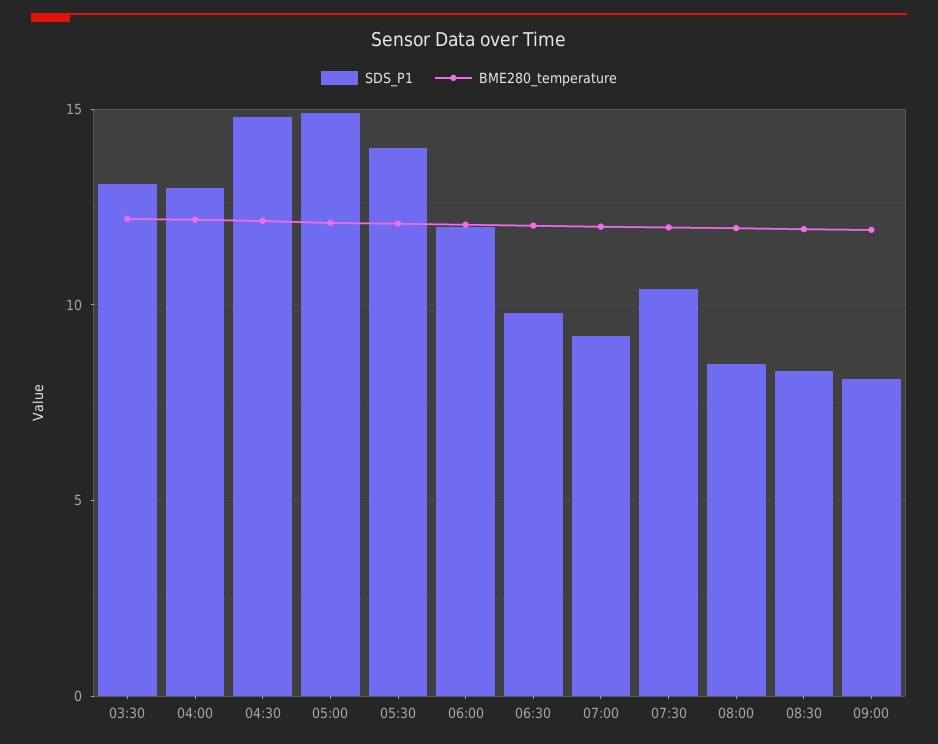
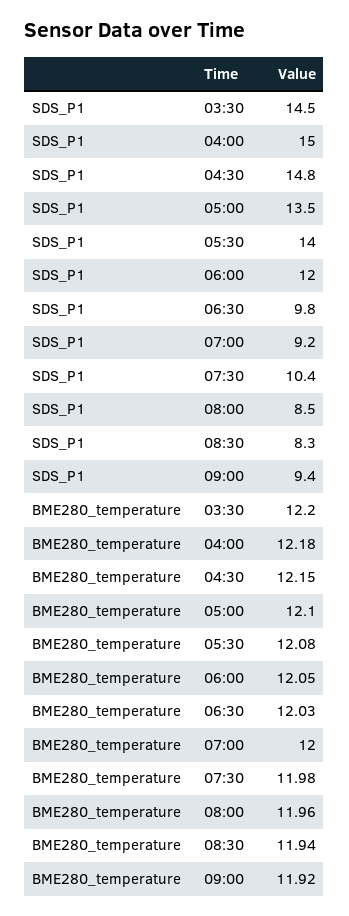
  {
    "SDS_P1": {
-     "03:30": 13,
+     "03:30": 14.5,
-     "04:00": 13,
+     "04:00": 15,
      "04:30": 14.8,
-     "05:00": 15,
+     "05:00": 13.5,
      "05:30": 14,
      "06:00": 12,
      "06:30": 9.8,
      "07:00": 9.2,
      "07:30": 10.4,
      "08:00": 8.5,
      "08:30": 8.3,
-     "09:00": 8
+     "09:00": 9.4
    },
    "BME280_temperature": {
      "03:30": 12.2,
      "04:00": 12.18,
      "04:30": 12.15,
      "05:00": 12.1,
      "05:30": 12.08,
      "06:00": 12.05,
      "06:30": 12.03,
      "07:00": 12,
      "07:30": 11.98,
      "08:00": 11.96,
      "08:30": 11.94,
      "09:00": 11.92
    }
  }

